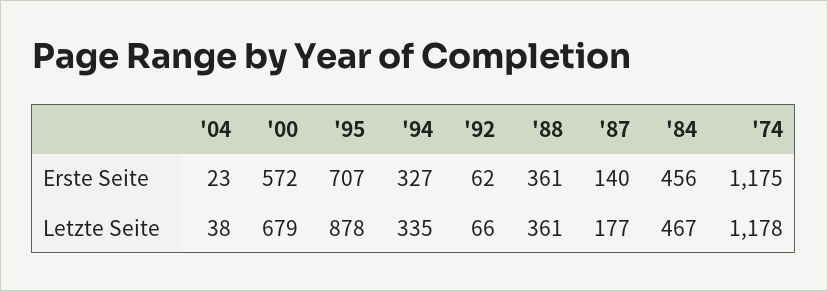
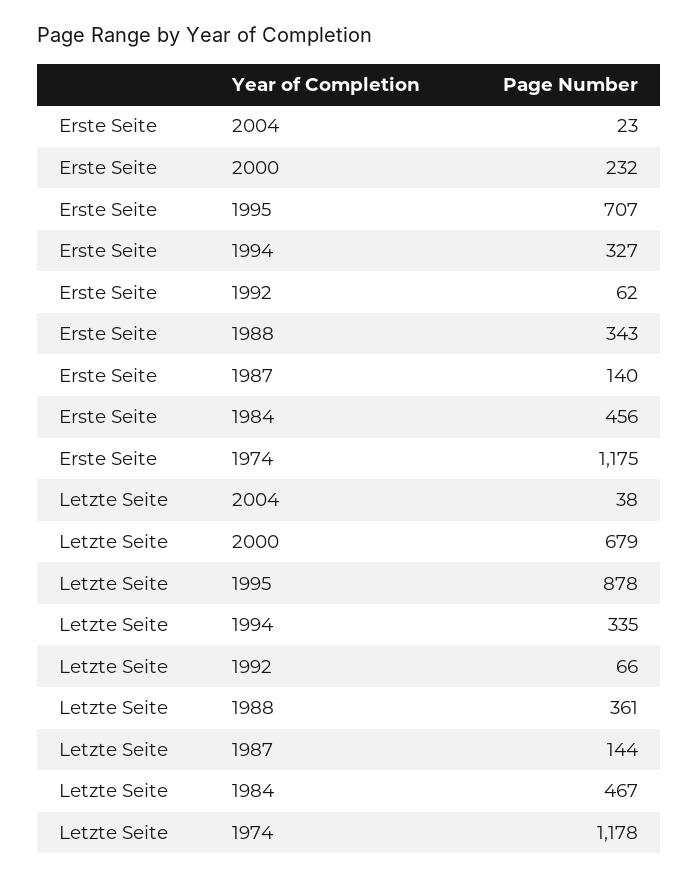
  {
    "'04": {
      "Erste Seite": 23,
      "Letzte Seite": 38
    },
    "'00": {
-     "Erste Seite": 572,
+     "Erste Seite": 232,
      "Letzte Seite": 679
    },
    "'95": {
      "Erste Seite": 707,
      "Letzte Seite": 878
    },
    "'94": {
      "Erste Seite": 327,
      "Letzte Seite": 335
    },
    "'92": {
      "Erste Seite": 62,
      "Letzte Seite": 66
    },
    "'88": {
-     "Erste Seite": 361,
+     "Erste Seite": 343,
      "Letzte Seite": 361
    },
    "'87": {
      "Erste Seite": 140,
-     "Letzte Seite": 177
+     "Letzte Seite": 144
    },
    "'84": {
      "Erste Seite": 456,
      "Letzte Seite": 467
    },
    "'74": {
      "Erste Seite": 1175,
      "Letzte Seite": 1178
    }
  }

